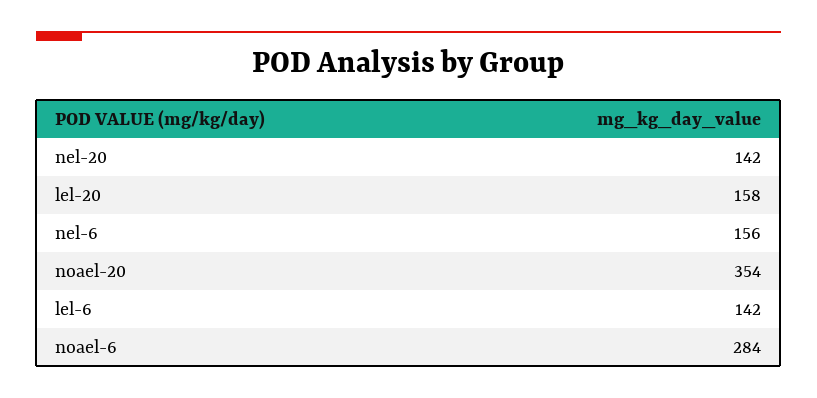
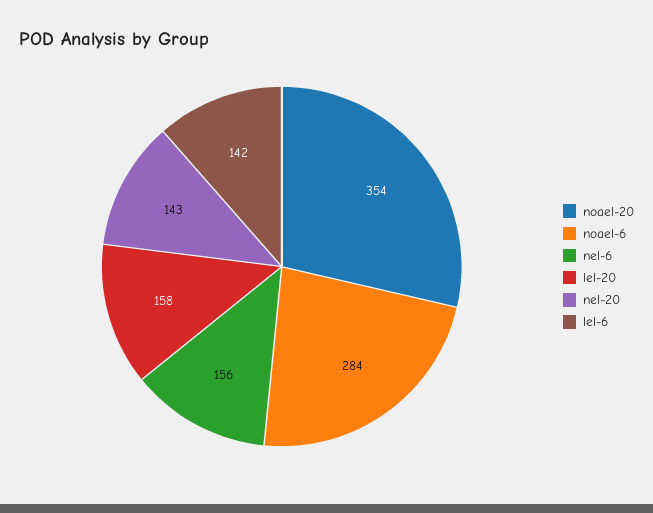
  {
-   "nel-20": 142,
+   "nel-20": 143,
    "lel-20": 158,
    "nel-6": 156,
    "noael-20": 354,
    "lel-6": 142,
    "noael-6": 284
  }

